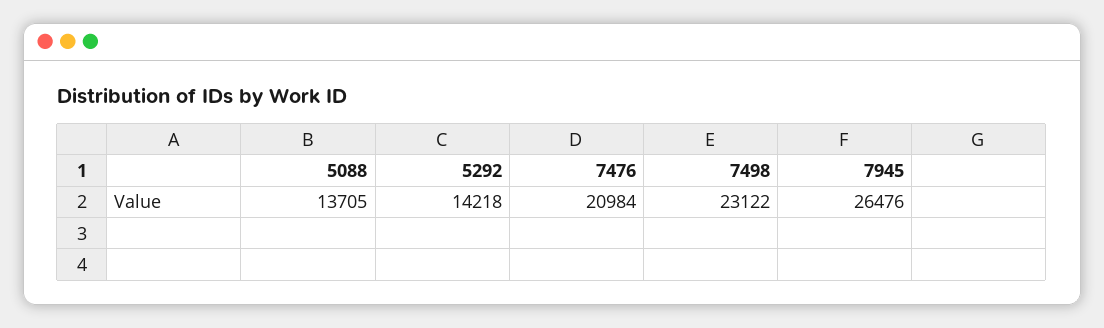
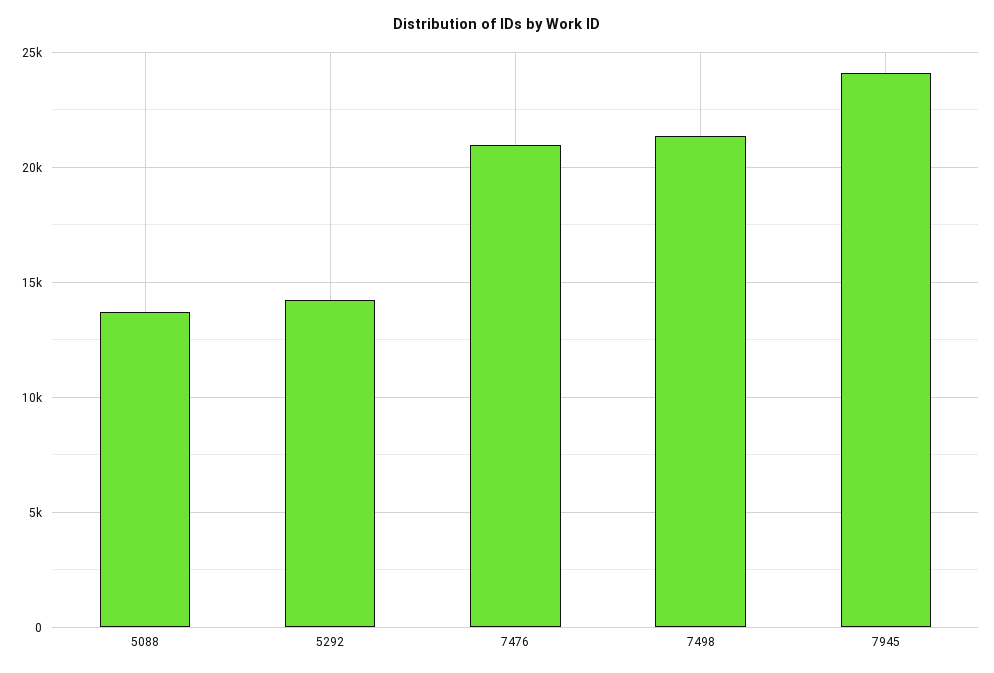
  {
    "5088": 13705,
    "5292": 14218,
    "7476": 20984,
-   "7498": 23122,
+   "7498": 21500,
-   "7945": 26476
+   "7945": 24000
  }

